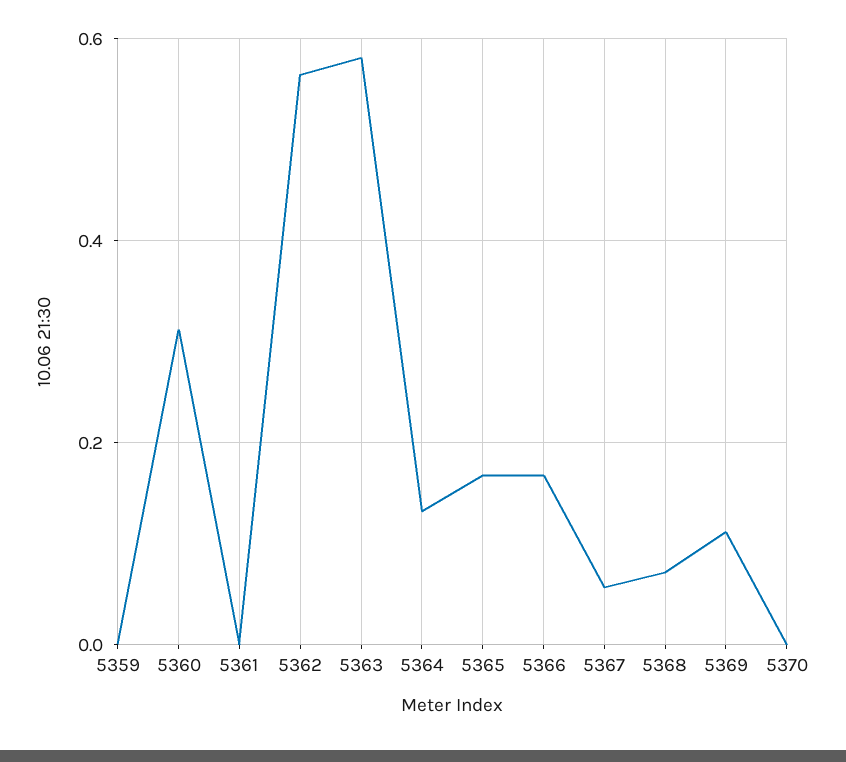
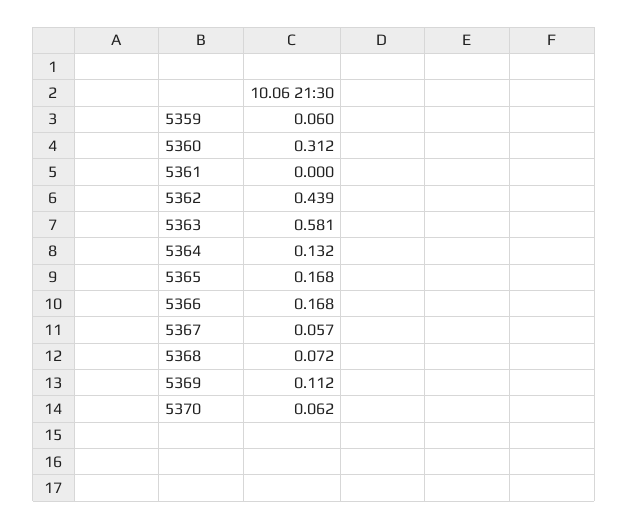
  {
-   "5359": 0,
+   "5359": 0.06,
    "5360": 0.312,
    "5361": 0,
-   "5362": 0.56,
+   "5362": 0.439,
    "5363": 0.581,
    "5364": 0.132,
    "5365": 0.168,
    "5366": 0.168,
    "5367": 0.057,
    "5368": 0.072,
    "5369": 0.112,
-   "5370": 0
+   "5370": 0.062
  }

